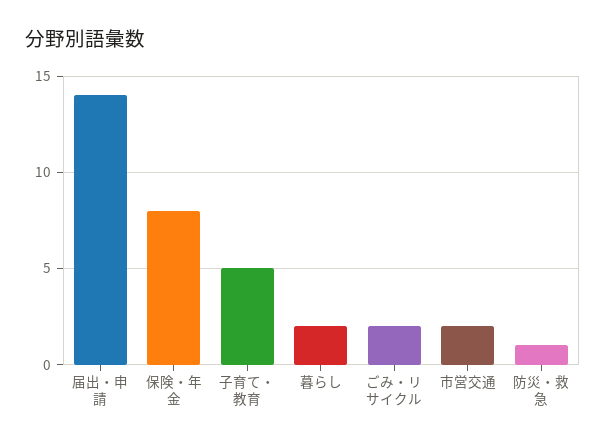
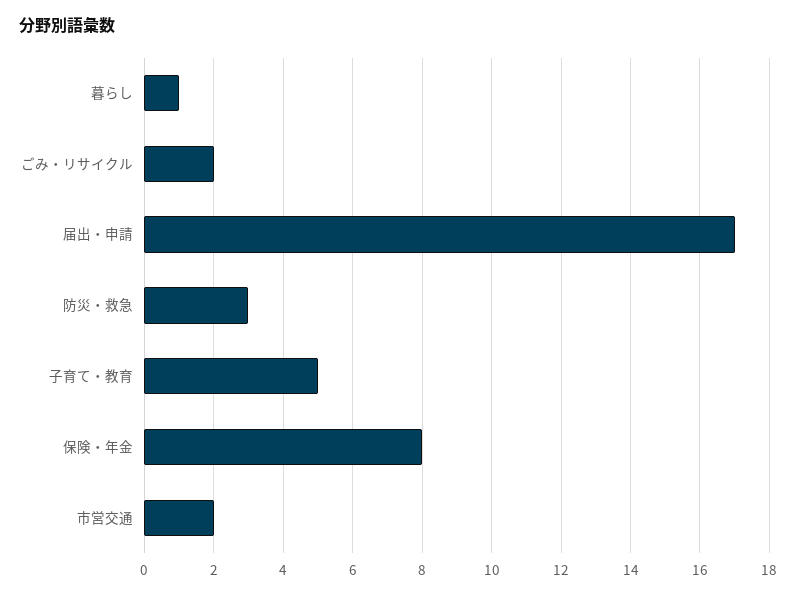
  {
-   "届出・申請": 14,
+   "届出・申請": 17,
    "保険・年金": 8,
    "子育て・教育": 5,
-   "暮らし": 2,
+   "暮らし": 1,
    "ごみ・リサイクル": 2,
    "市営交通": 2,
-   "防災・救急": 1
+   "防災・救急": 3
  }

